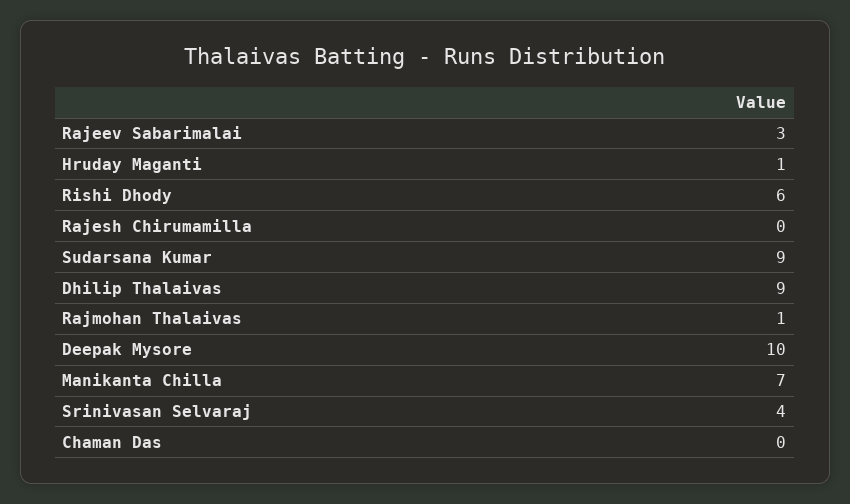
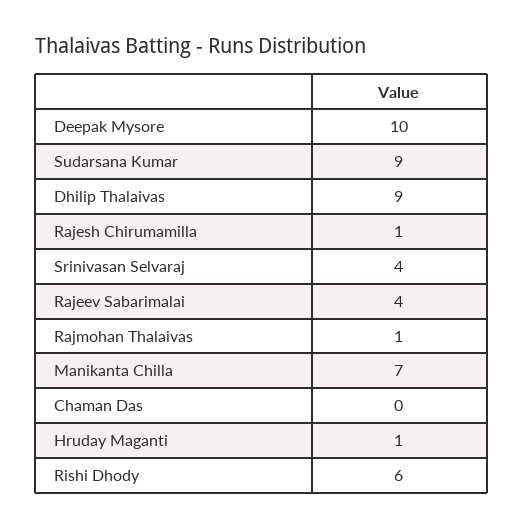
  {
-   "Rajeev Sabarimalai": 3,
+   "Rajeev Sabarimalai": 4,
    "Hruday Maganti": 1,
    "Rishi Dhody": 6,
-   "Rajesh Chirumamilla": 0,
+   "Rajesh Chirumamilla": 1,
    "Sudarsana Kumar": 9,
    "Dhilip Thalaivas": 9,
    "Rajmohan Thalaivas": 1,
    "Deepak Mysore": 10,
    "Manikanta Chilla": 7,
    "Srinivasan Selvaraj": 4,
    "Chaman Das": 0
  }

